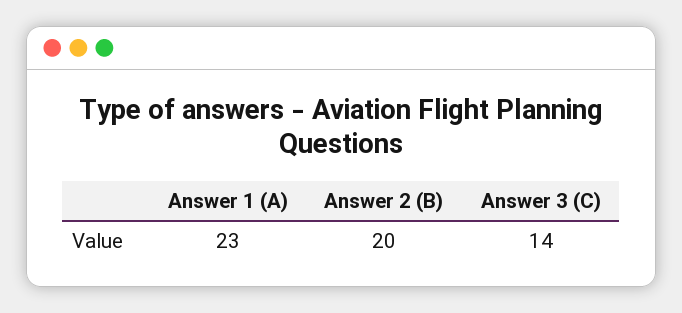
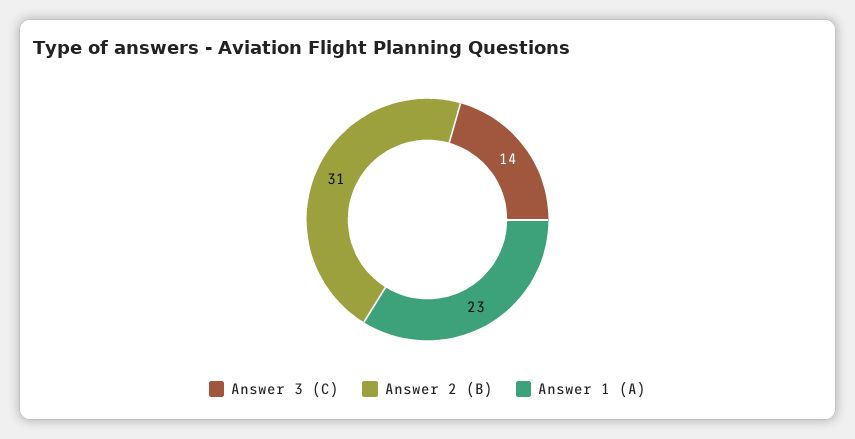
  {
    "Answer 1 (A)": 23,
-   "Answer 2 (B)": 20,
+   "Answer 2 (B)": 31,
    "Answer 3 (C)": 14
  }

